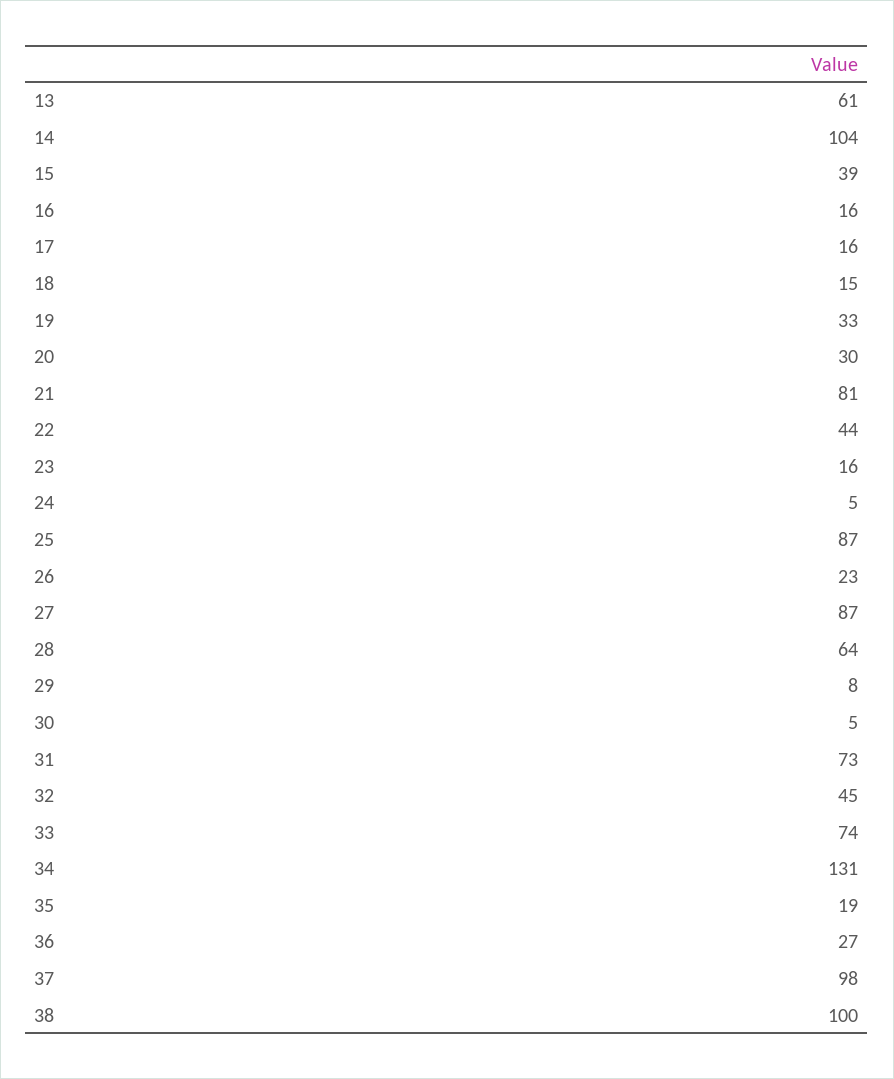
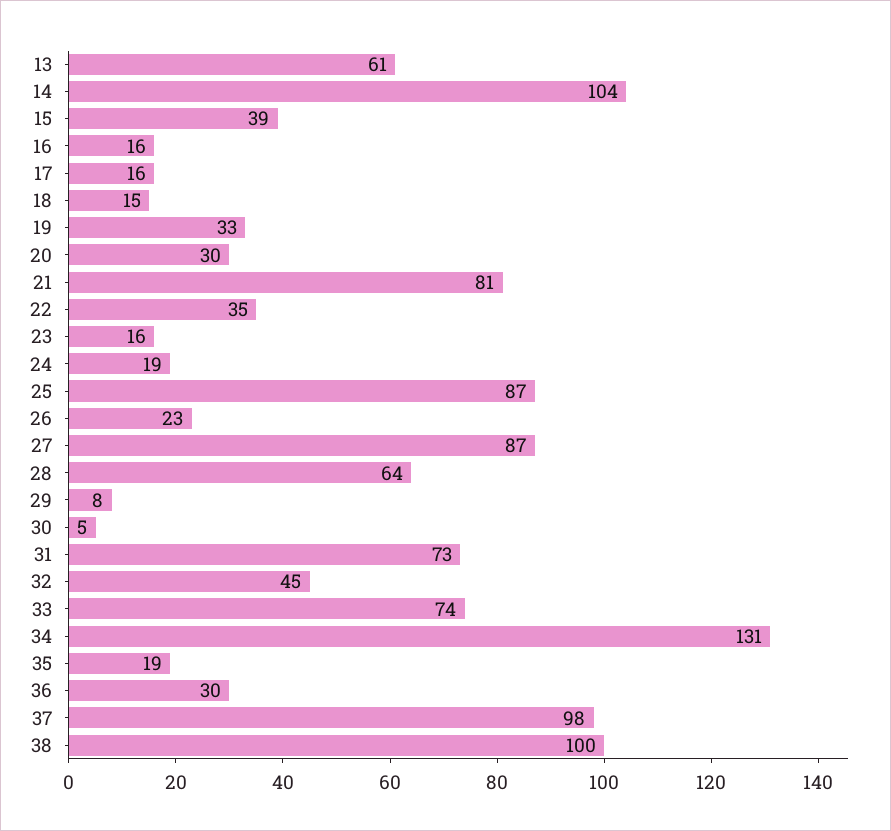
  {
    "13": 61,
    "14": 104,
    "15": 39,
    "16": 16,
    "17": 16,
    "18": 15,
    "19": 33,
    "20": 30,
    "21": 81,
-   "22": 44,
+   "22": 35,
    "23": 16,
-   "24": 5,
+   "24": 19,
    "25": 87,
    "26": 23,
    "27": 87,
    "28": 64,
    "29": 8,
    "30": 5,
    "31": 73,
    "32": 45,
    "33": 74,
    "34": 131,
    "35": 19,
-   "36": 27,
+   "36": 30,
    "37": 98,
    "38": 100
  }

